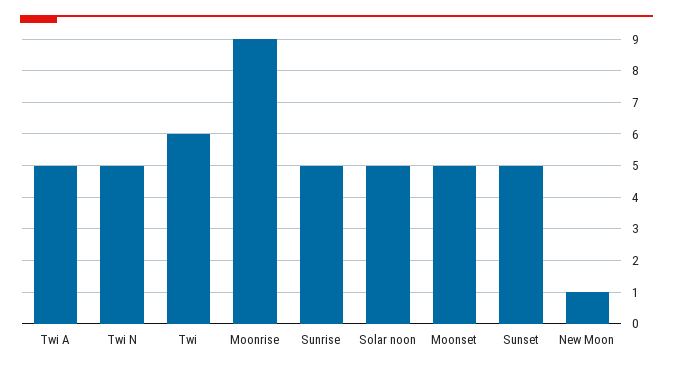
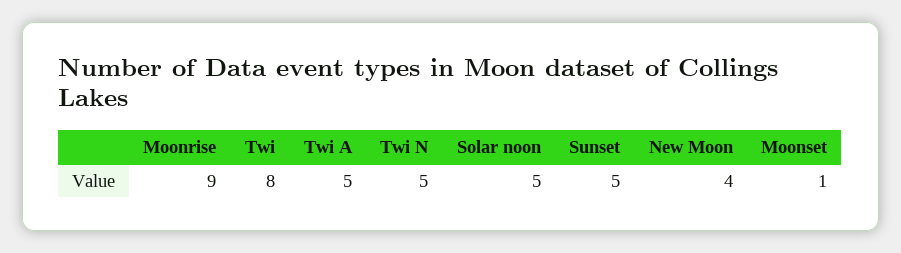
  {
    "Twi A": 5,
    "Twi N": 5,
-   "Twi": 6,
+   "Twi": 8,
    "Moonrise": 9,
-   "Sunrise": 5,
    "Solar noon": 5,
-   "Moonset": 5,
+   "Moonset": 1,
    "Sunset": 5,
-   "New Moon": 1
+   "New Moon": 4
  }

